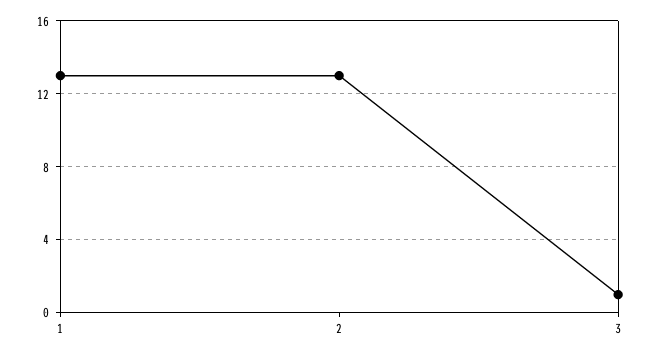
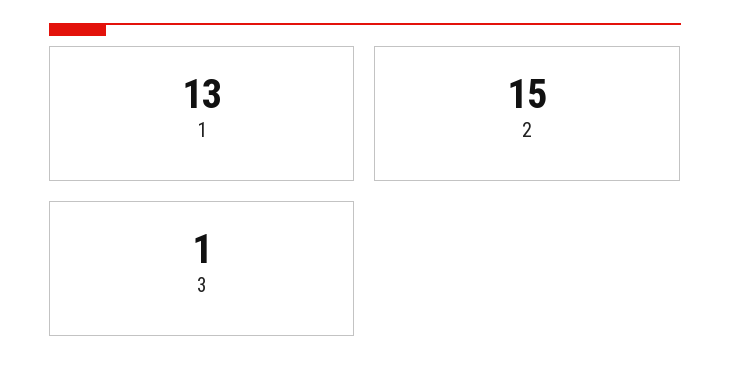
  {
    "1": 13,
-   "2": 13,
+   "2": 15,
    "3": 1
  }

